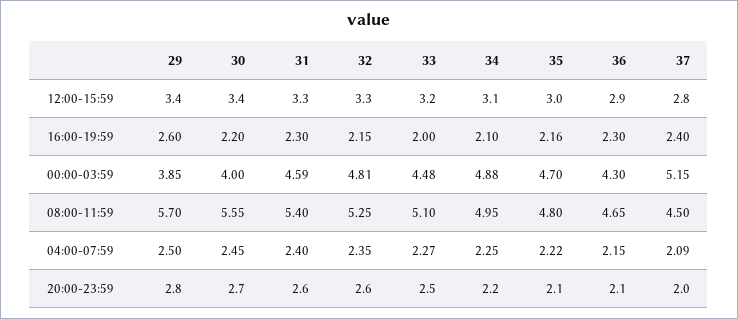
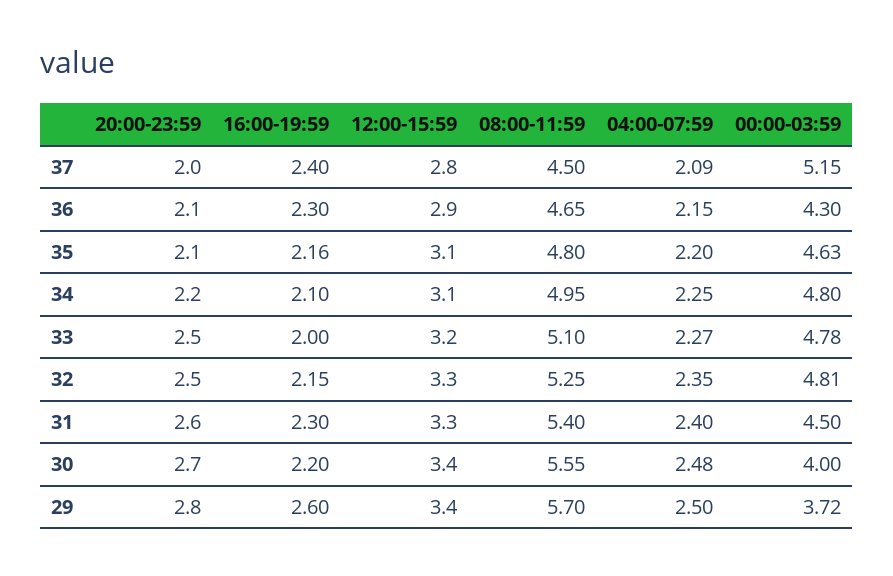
  {
    "29": {
      "12:00-15:59": 3.4,
      "16:00-19:59": 2.6,
-     "00:00-03:59": 3.85,
+     "00:00-03:59": 3.72,
      "08:00-11:59": 5.7,
      "04:00-07:59": 2.5,
      "20:00-23:59": 2.8
    },
    "30": {
      "12:00-15:59": 3.4,
      "16:00-19:59": 2.2,
      "00:00-03:59": 4,
      "08:00-11:59": 5.55,
-     "04:00-07:59": 2.45,
+     "04:00-07:59": 2.48,
      "20:00-23:59": 2.7
    },
    "31": {
      "12:00-15:59": 3.3,
      "16:00-19:59": 2.3,
-     "00:00-03:59": 4.59,
+     "00:00-03:59": 4.5,
      "08:00-11:59": 5.4,
      "04:00-07:59": 2.4,
      "20:00-23:59": 2.6
    },
    "32": {
      "12:00-15:59": 3.3,
      "16:00-19:59": 2.15,
      "00:00-03:59": 4.81,
      "08:00-11:59": 5.25,
      "04:00-07:59": 2.35,
-     "20:00-23:59": 2.6
+     "20:00-23:59": 2.5
    },
    "33": {
      "12:00-15:59": 3.2,
      "16:00-19:59": 2,
-     "00:00-03:59": 4.48,
+     "00:00-03:59": 4.78,
      "08:00-11:59": 5.1,
      "04:00-07:59": 2.27,
      "20:00-23:59": 2.5
    },
    "34": {
      "12:00-15:59": 3.1,
      "16:00-19:59": 2.1,
-     "00:00-03:59": 4.88,
+     "00:00-03:59": 4.8,
      "08:00-11:59": 4.95,
      "04:00-07:59": 2.25,
      "20:00-23:59": 2.2
    },
    "35": {
-     "12:00-15:59": 3,
+     "12:00-15:59": 3.1,
      "16:00-19:59": 2.16,
-     "00:00-03:59": 4.7,
+     "00:00-03:59": 4.63,
      "08:00-11:59": 4.8,
-     "04:00-07:59": 2.22,
+     "04:00-07:59": 2.2,
      "20:00-23:59": 2.1
    },
    "36": {
      "12:00-15:59": 2.9,
      "16:00-19:59": 2.3,
      "00:00-03:59": 4.3,
      "08:00-11:59": 4.65,
      "04:00-07:59": 2.15,
      "20:00-23:59": 2.1
    },
    "37": {
      "12:00-15:59": 2.8,
      "16:00-19:59": 2.4,
      "00:00-03:59": 5.15,
      "08:00-11:59": 4.5,
      "04:00-07:59": 2.09,
      "20:00-23:59": 2
    }
  }

